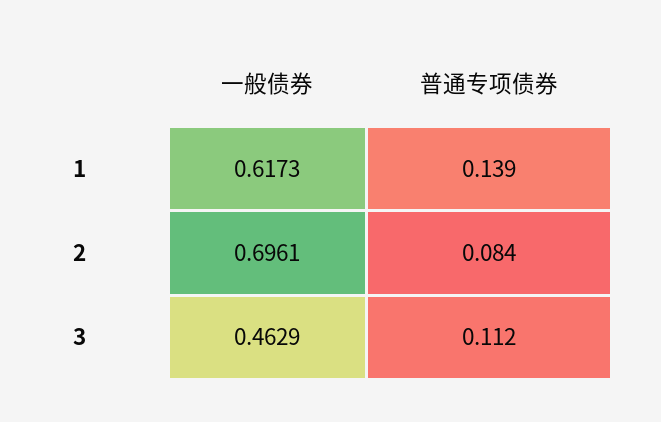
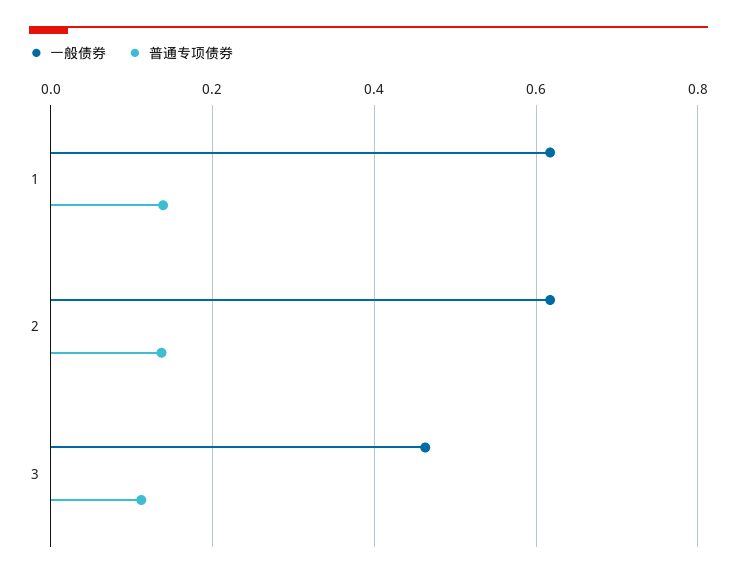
  {
    "一般债券": {
      "1": 0.6173,
-     "2": 0.6961,
+     "2": 0.62,
      "3": 0.4629
    },
    "普通专项债券": {
      "1": 0.139,
-     "2": 0.084,
+     "2": 0.14,
      "3": 0.112
    }
  }

